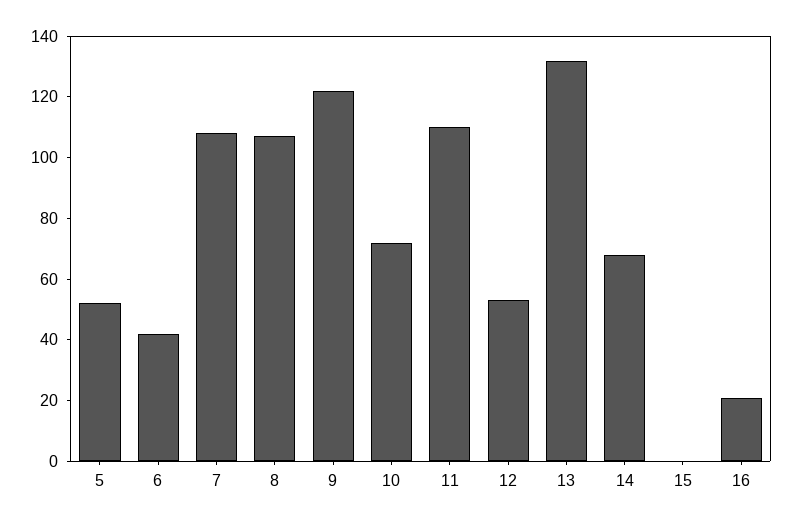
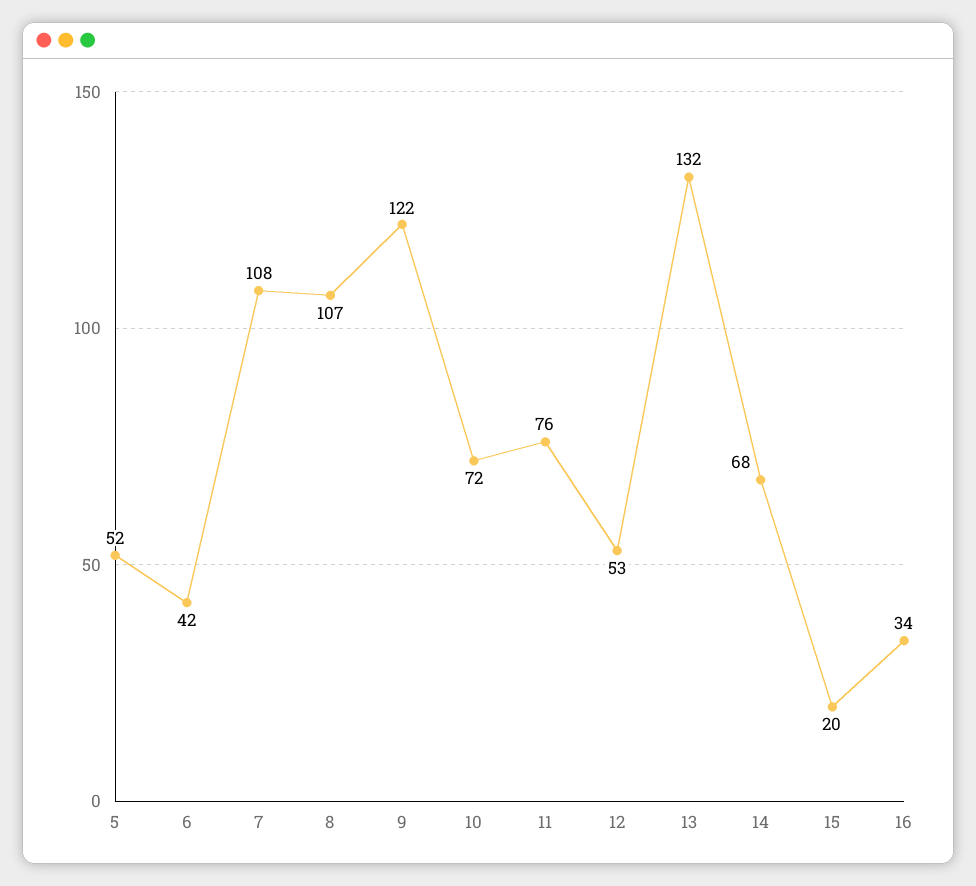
  {
    "5": 52,
    "6": 42,
    "7": 108,
    "8": 107,
    "9": 122,
    "10": 72,
-   "11": 110,
+   "11": 76,
    "12": 53,
    "13": 132,
    "14": 68,
-   "15": 0,
+   "15": 20,
-   "16": 20
+   "16": 34
  }

